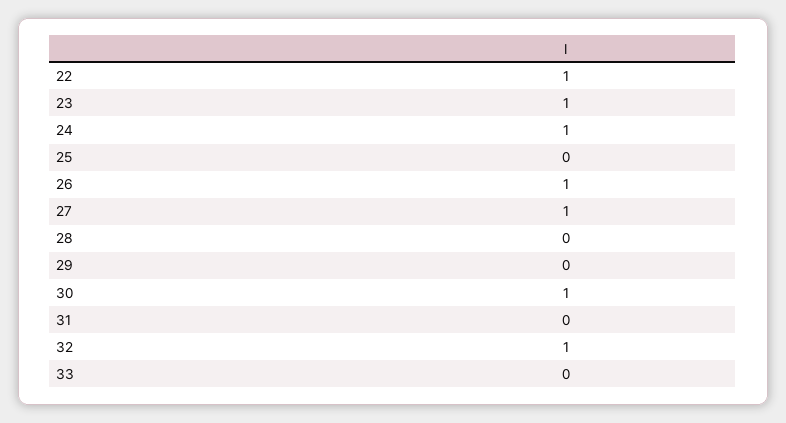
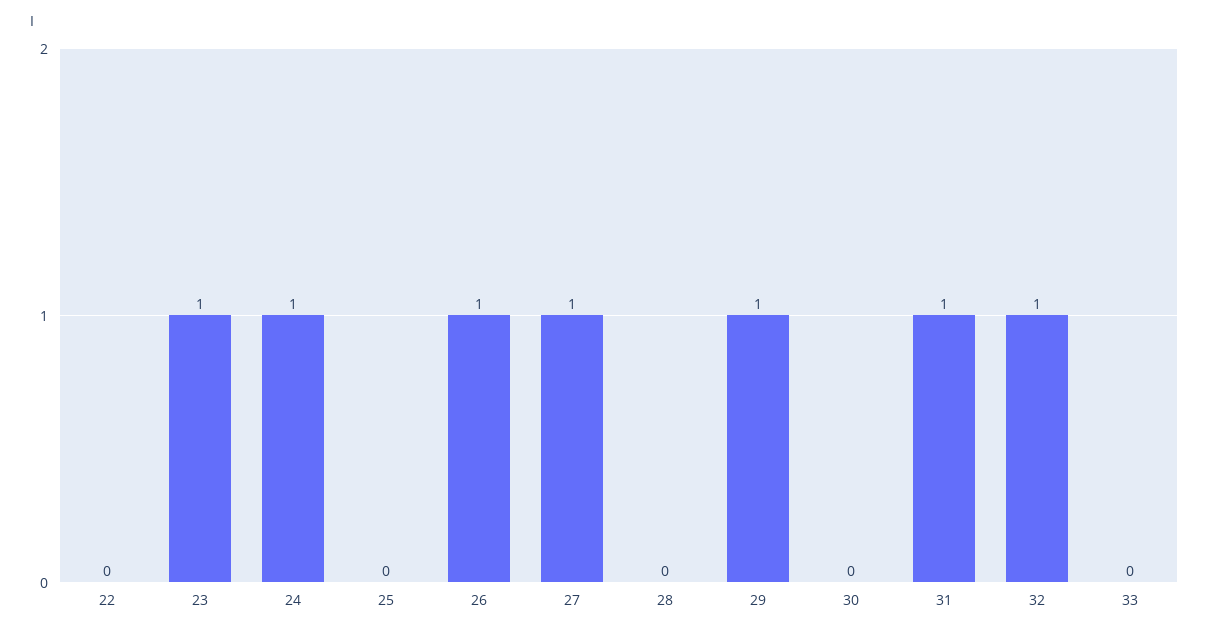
  {
-   "22": 1,
+   "22": 0,
    "23": 1,
    "24": 1,
    "25": 0,
    "26": 1,
    "27": 1,
    "28": 0,
-   "29": 0,
+   "29": 1,
-   "30": 1,
+   "30": 0,
-   "31": 0,
+   "31": 1,
    "32": 1,
    "33": 0
  }

